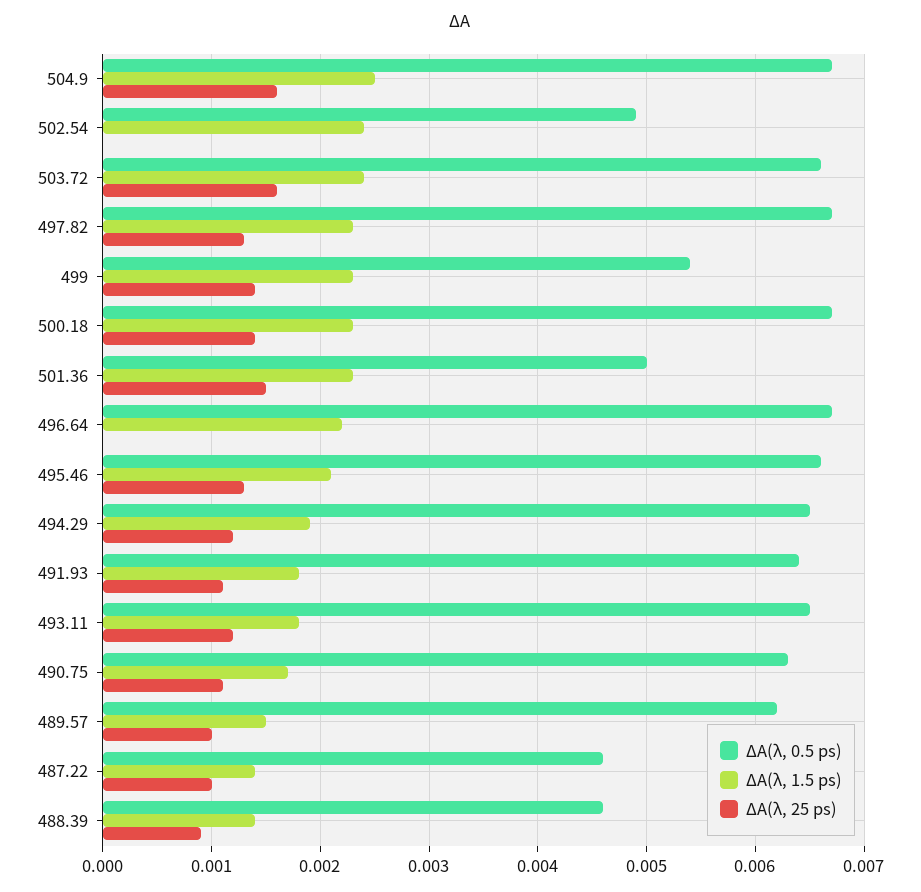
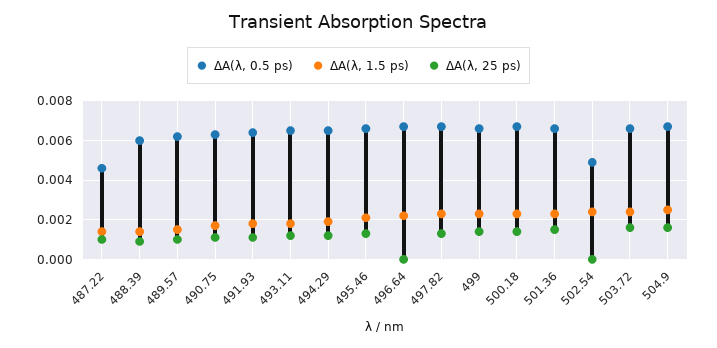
  {
    "ΔA(λ, 0.5 ps)": {
      "504.9": 0.0067,
      "502.54": 0.0049,
      "503.72": 0.0066,
      "497.82": 0.0067,
-     "499": 0.0054,
+     "499": 0.0065,
      "500.18": 0.0067,
-     "501.36": 0.005,
+     "501.36": 0.0065,
      "496.64": 0.0067,
      "495.46": 0.0066,
      "494.29": 0.0065,
      "491.93": 0.0064,
      "493.11": 0.0065,
      "490.75": 0.0063,
      "489.57": 0.0062,
      "487.22": 0.0046,
-     "488.39": 0.0046
+     "488.39": 0.006
    },
    "ΔA(λ, 1.5 ps)": {
      "504.9": 0.0025,
      "502.54": 0.0024,
      "503.72": 0.0024,
      "497.82": 0.0023,
      "499": 0.0023,
      "500.18": 0.0023,
      "501.36": 0.0023,
      "496.64": 0.0022,
      "495.46": 0.0021,
      "494.29": 0.0019,
      "491.93": 0.0018,
      "493.11": 0.0018,
      "490.75": 0.0017,
      "489.57": 0.0015,
      "487.22": 0.0014,
      "488.39": 0.0014
    },
    "ΔA(λ, 25 ps)": {
      "504.9": 0.0016,
      "502.54": 0,
      "503.72": 0.0016,
      "497.82": 0.0013,
      "499": 0.0014,
      "500.18": 0.0014,
      "501.36": 0.0015,
      "496.64": 0,
      "495.46": 0.0013,
      "494.29": 0.0012,
      "491.93": 0.0011,
      "493.11": 0.0012,
      "490.75": 0.0011,
      "489.57": 0.001,
      "487.22": 0.001,
      "488.39": 0.0009
    }
  }

